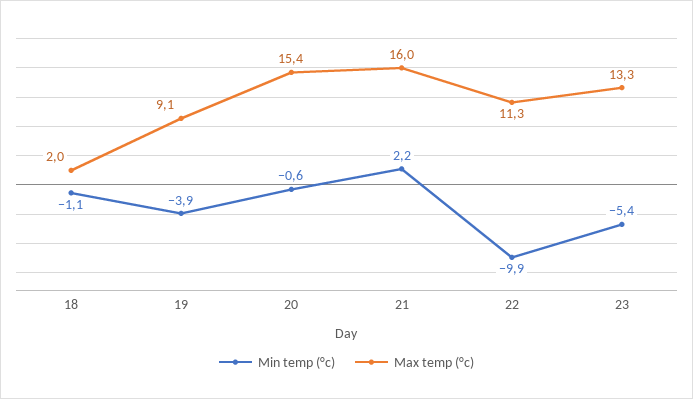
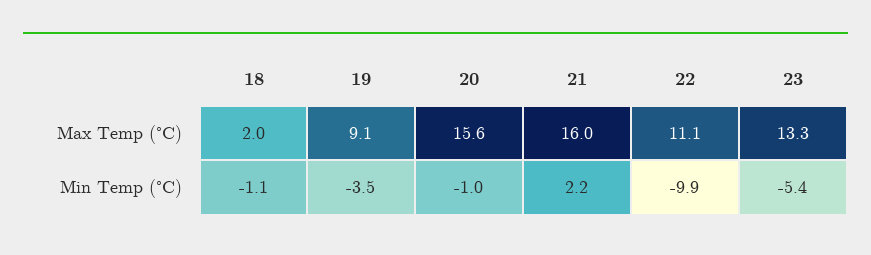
  {
    "Min temp (°c)": {
      "18": -1.1,
-     "19": -3.9,
+     "19": -3.5,
-     "20": -0.6,
+     "20": -1,
      "21": 2.2,
      "22": -9.9,
      "23": -5.4
    },
    "Max temp (°c)": {
      "18": 2,
      "19": 9.1,
-     "20": 15.4,
+     "20": 15.6,
      "21": 16,
-     "22": 11.3,
+     "22": 11.1,
      "23": 13.3
    }
  }

